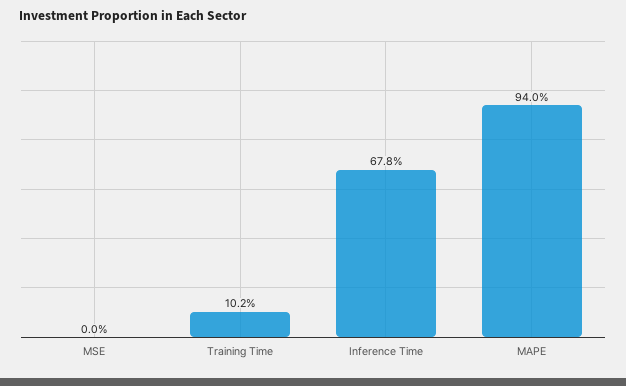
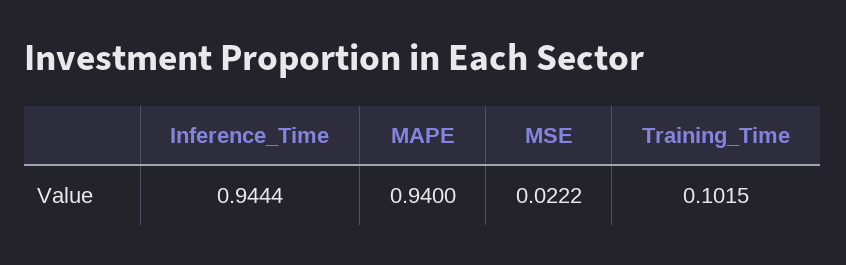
  {
-   "MSE": 0,
+   "MSE": 0.0222,
    "Training Time": 0.1015,
-   "Inference Time": 0.678,
+   "Inference Time": 0.9444,
    "MAPE": 0.94
  }

